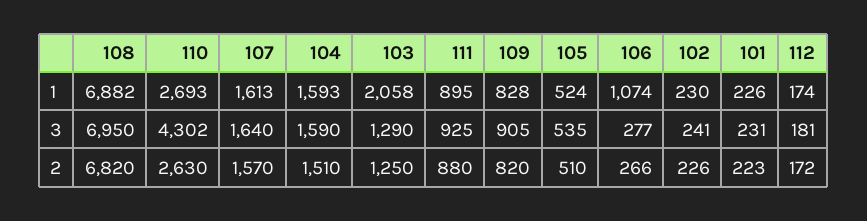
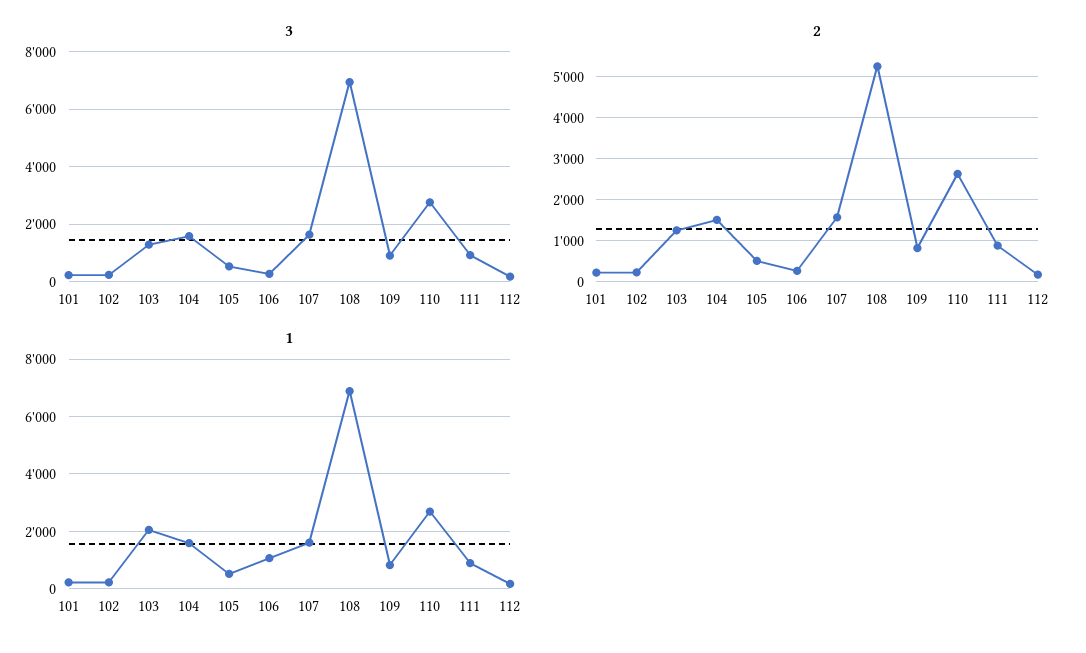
  {
    "1": {
      "108": 6882,
      "110": 2693,
      "107": 1613,
      "104": 1593,
      "103": 2058,
      "111": 895,
      "109": 828,
      "105": 524,
      "106": 1074,
      "102": 230,
      "101": 226,
      "112": 174
    },
    "3": {
      "108": 6950,
-     "110": 4302,
+     "110": 2750,
      "107": 1640,
      "104": 1590,
      "103": 1290,
      "111": 925,
      "109": 905,
      "105": 535,
      "106": 277,
      "102": 241,
      "101": 231,
      "112": 181
    },
    "2": {
-     "108": 6820,
+     "108": 5200,
      "110": 2630,
      "107": 1570,
      "104": 1510,
      "103": 1250,
      "111": 880,
      "109": 820,
      "105": 510,
      "106": 266,
      "102": 226,
      "101": 223,
      "112": 172
    }
  }

